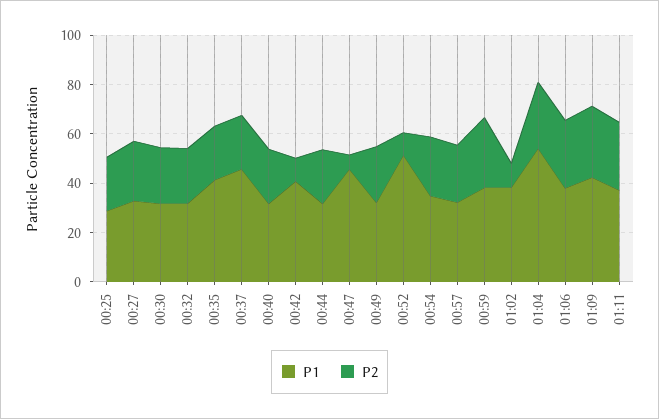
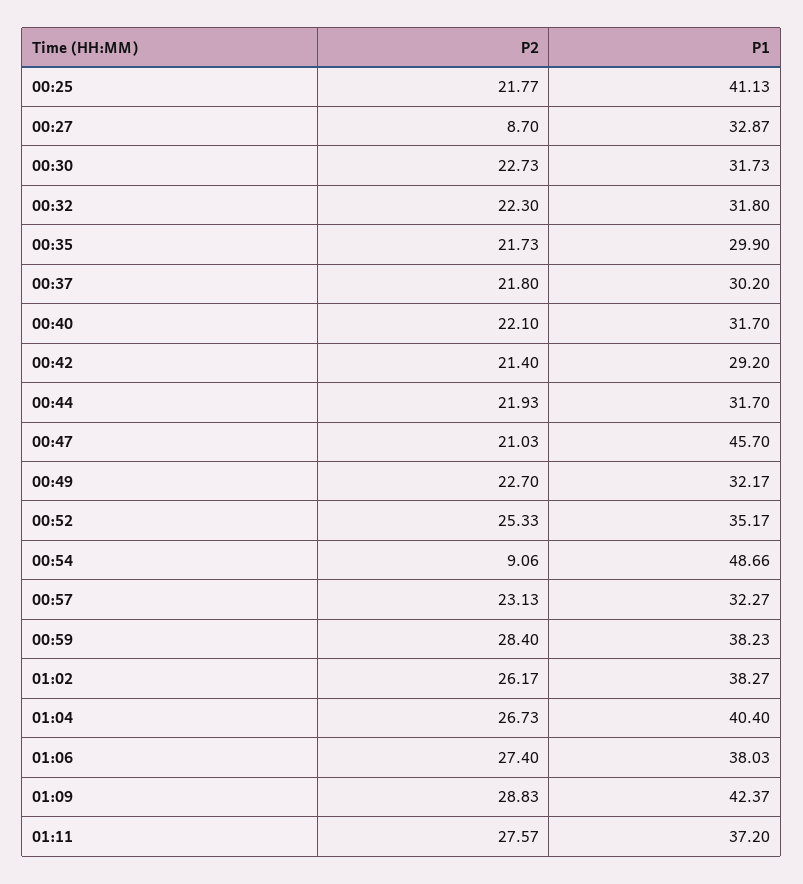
  {
    "P1": {
-     "00:25": 30,
+     "00:25": 41.13,
      "00:27": 32.87,
      "00:30": 31.73,
      "00:32": 31.8,
-     "00:35": 40,
+     "00:35": 29.9,
-     "00:37": 45,
+     "00:37": 30.2,
      "00:40": 31.7,
-     "00:42": 40,
+     "00:42": 29.2,
      "00:44": 31.7,
      "00:47": 45.7,
      "00:49": 32.17,
-     "00:52": 50,
+     "00:52": 35.17,
-     "00:54": 35,
+     "00:54": 48.66,
      "00:57": 32.27,
      "00:59": 38.23,
      "01:02": 38.27,
-     "01:04": 55,
+     "01:04": 40.4,
      "01:06": 38.03,
      "01:09": 42.37,
      "01:11": 37.2
    },
    "P2": {
      "00:25": 21.77,
-     "00:27": 25,
+     "00:27": 8.7,
      "00:30": 22.73,
      "00:32": 22.3,
      "00:35": 21.73,
      "00:37": 21.8,
      "00:40": 22.1,
-     "00:42": 10,
+     "00:42": 21.4,
      "00:44": 21.93,
-     "00:47": 5,
+     "00:47": 21.03,
      "00:49": 22.7,
-     "00:52": 10,
+     "00:52": 25.33,
-     "00:54": 25,
+     "00:54": 9.06,
      "00:57": 23.13,
      "00:59": 28.4,
-     "01:02": 10,
+     "01:02": 26.17,
      "01:04": 26.73,
      "01:06": 27.4,
      "01:09": 28.83,
      "01:11": 27.57
    }
  }

